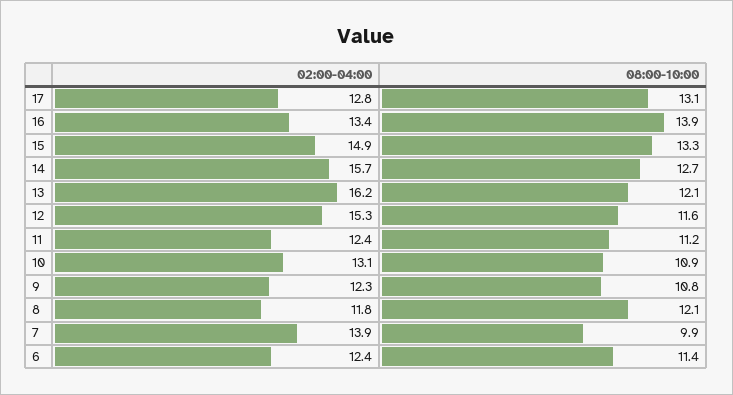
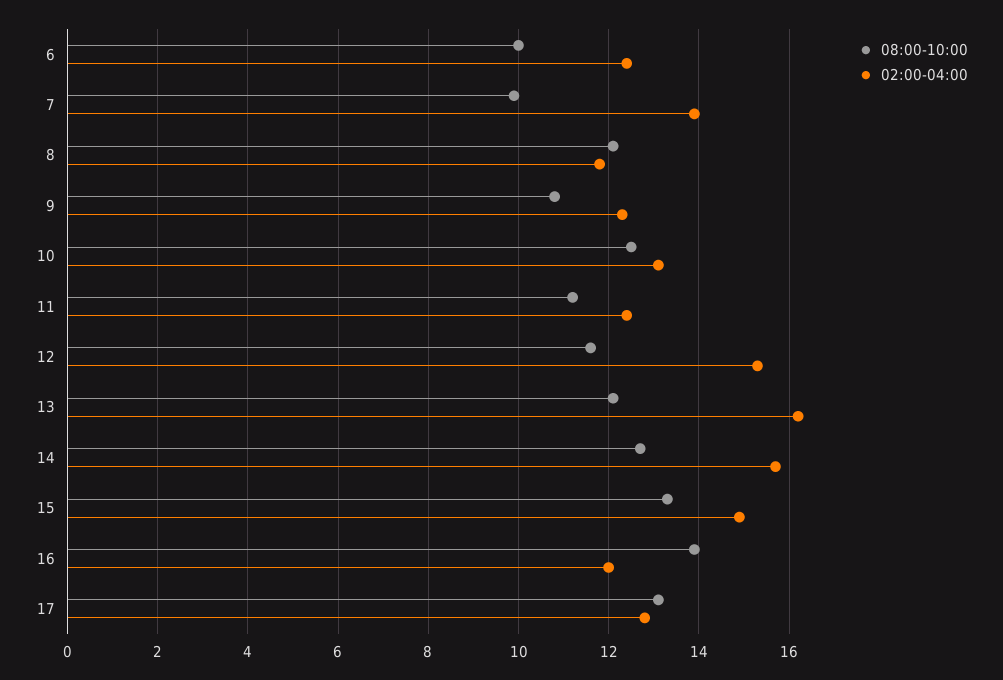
  {
    "02:00-04:00": {
      "17": 12.8,
-     "16": 13.4,
+     "16": 12,
      "15": 14.9,
      "14": 15.7,
      "13": 16.2,
      "12": 15.3,
      "11": 12.4,
      "10": 13.1,
      "9": 12.3,
      "8": 11.8,
      "7": 13.9,
      "6": 12.4
    },
    "08:00-10:00": {
      "17": 13.1,
      "16": 13.9,
      "15": 13.3,
      "14": 12.7,
      "13": 12.1,
      "12": 11.6,
      "11": 11.2,
-     "10": 10.9,
+     "10": 12.5,
      "9": 10.8,
      "8": 12.1,
      "7": 9.9,
-     "6": 11.4
+     "6": 10
    }
  }

